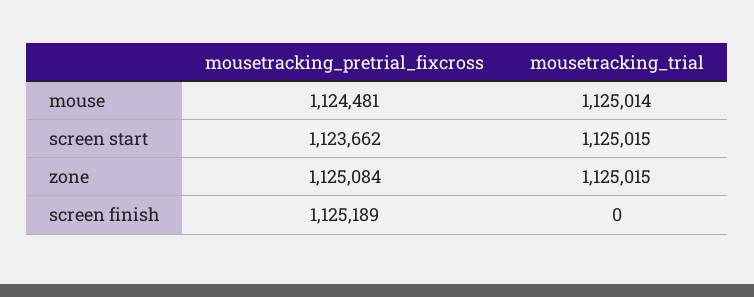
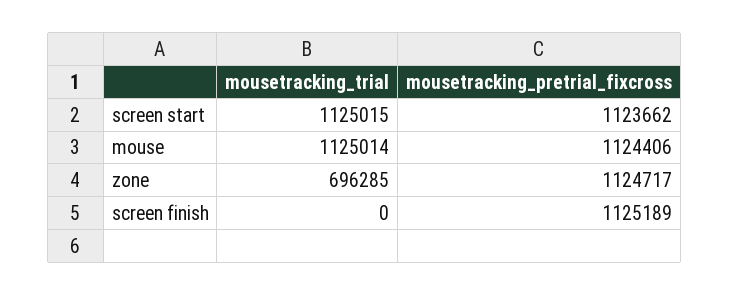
  {
    "mousetracking_pretrial_fixcross": {
-     "mouse": 1124481,
+     "mouse": 1124406,
      "screen start": 1123662,
-     "zone": 1125084,
+     "zone": 1124717,
      "screen finish": 1125189
    },
    "mousetracking_trial": {
      "mouse": 1125014,
      "screen start": 1125015,
-     "zone": 1125015,
+     "zone": 696285,
      "screen finish": 0
    }
  }

